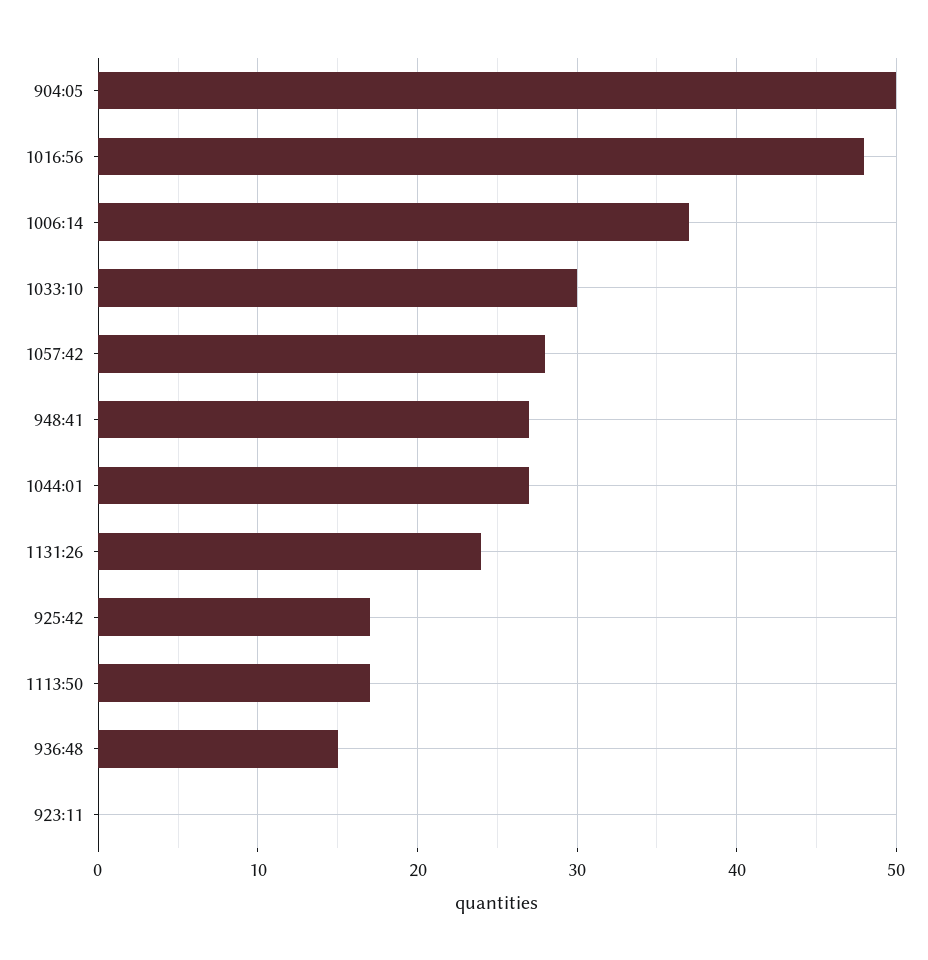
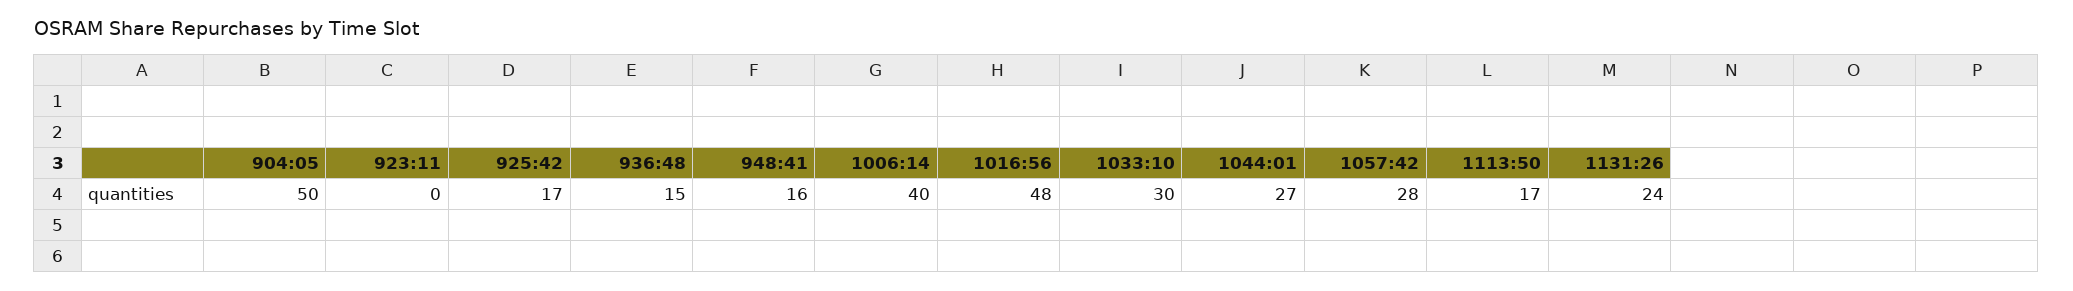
  {
    "904:05": 50,
    "1016:56": 48,
-   "1006:14": 37,
+   "1006:14": 40,
    "1033:10": 30,
    "1057:42": 28,
-   "948:41": 27,
+   "948:41": 16,
    "1044:01": 27,
    "1131:26": 24,
    "925:42": 17,
    "1113:50": 17,
    "936:48": 15,
    "923:11": 0
  }

